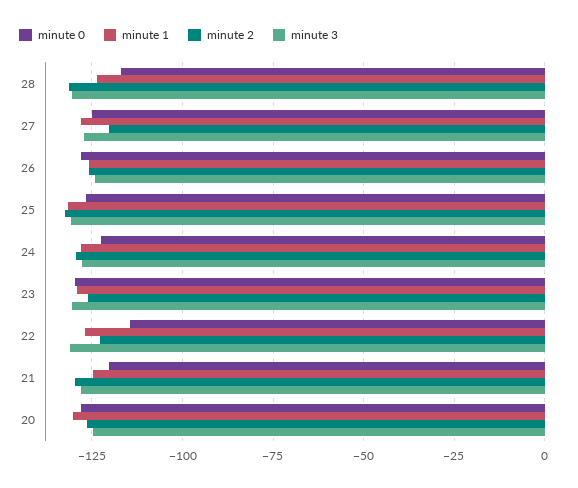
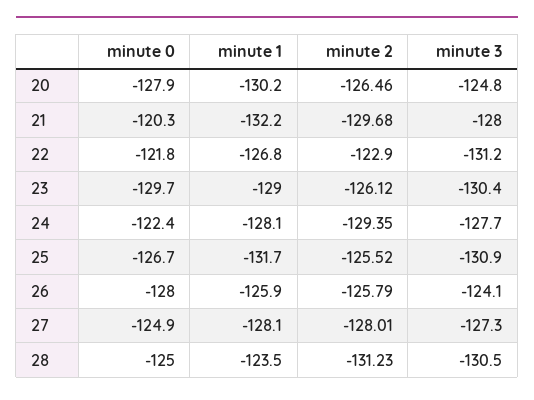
  {
    "minute 0": {
-     "28": -117.5,
+     "28": -125,
      "27": -124.9,
      "26": -128,
      "25": -126.7,
      "24": -122.4,
      "23": -129.7,
-     "22": -115,
+     "22": -121.8,
      "21": -120.3,
      "20": -127.9
    },
    "minute 1": {
      "28": -123.5,
      "27": -128.1,
      "26": -125.9,
      "25": -131.7,
      "24": -128.1,
      "23": -129,
      "22": -126.8,
-     "21": -125,
+     "21": -132.2,
      "20": -130.2
    },
    "minute 2": {
      "28": -131.23,
-     "27": -120,
+     "27": -128.01,
      "26": -125.79,
-     "25": -132.5,
+     "25": -125.52,
      "24": -129.35,
      "23": -126.12,
      "22": -122.9,
      "21": -129.68,
      "20": -126.46
    },
    "minute 3": {
      "28": -130.5,
      "27": -127.3,
      "26": -124.1,
      "25": -130.9,
      "24": -127.7,
      "23": -130.4,
      "22": -131.2,
      "21": -128,
      "20": -124.8
    }
  }

